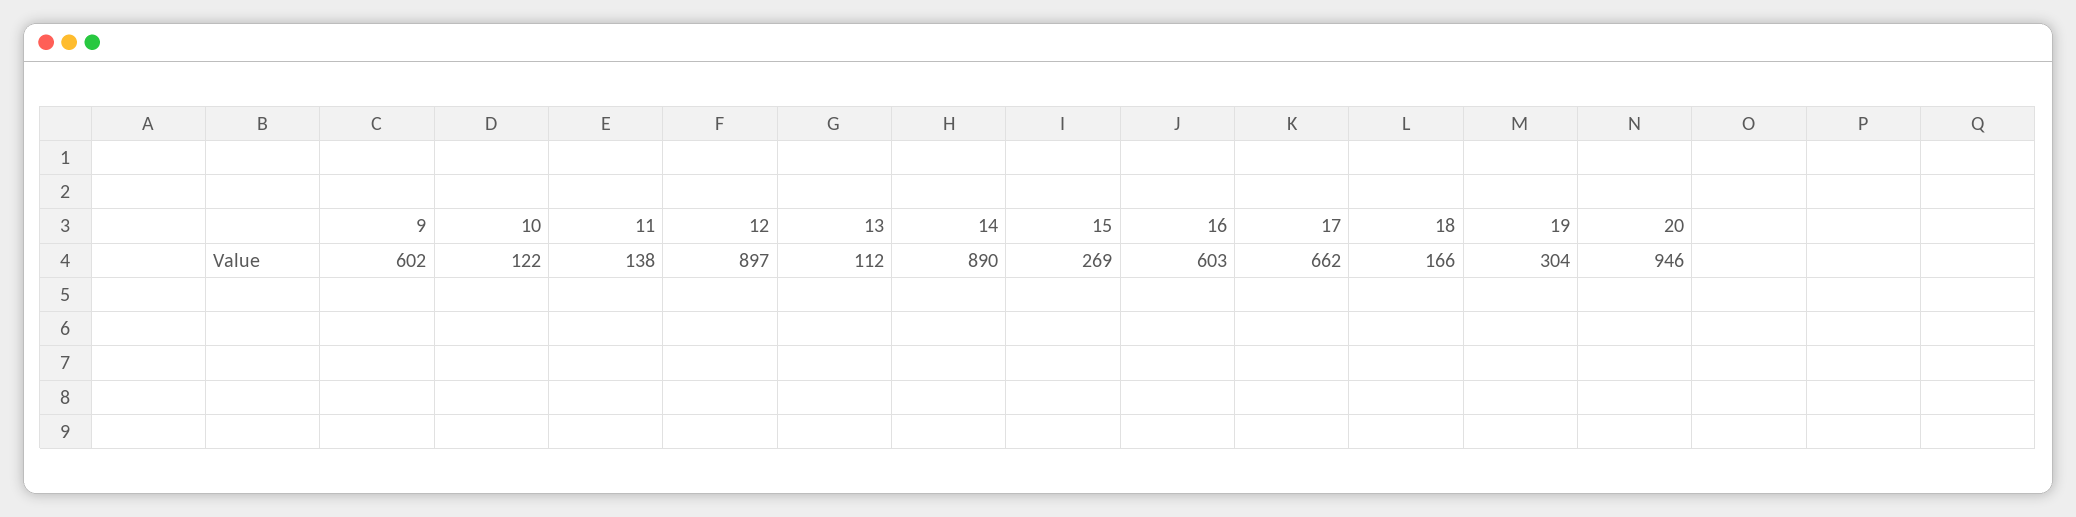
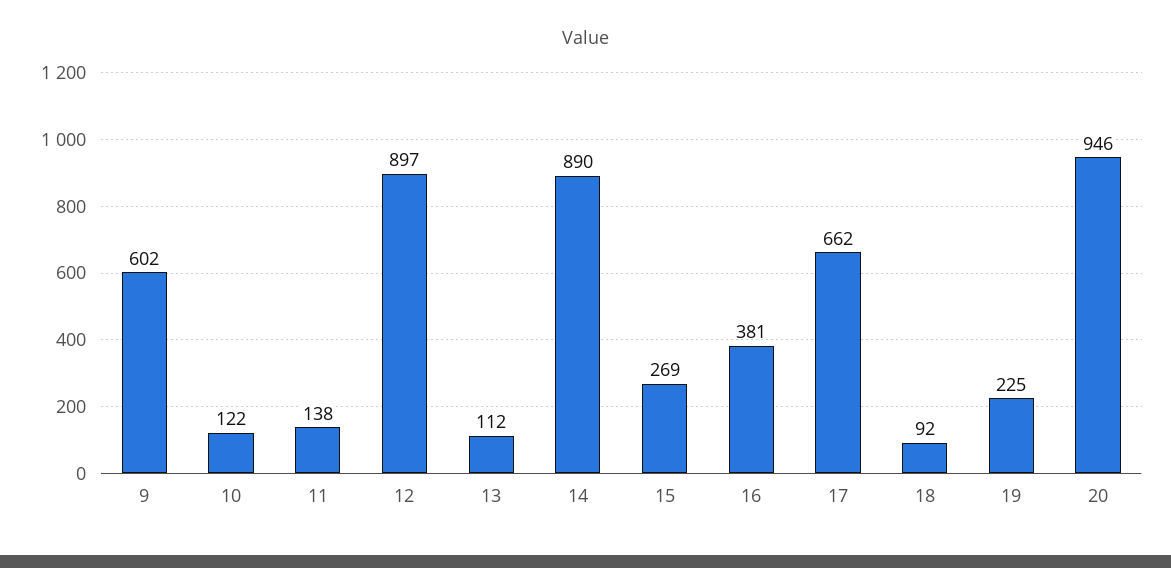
  {
    "9": 602,
    "10": 122,
    "11": 138,
    "12": 897,
    "13": 112,
    "14": 890,
    "15": 269,
-   "16": 603,
+   "16": 381,
    "17": 662,
-   "18": 166,
+   "18": 92,
-   "19": 304,
+   "19": 225,
    "20": 946
  }

